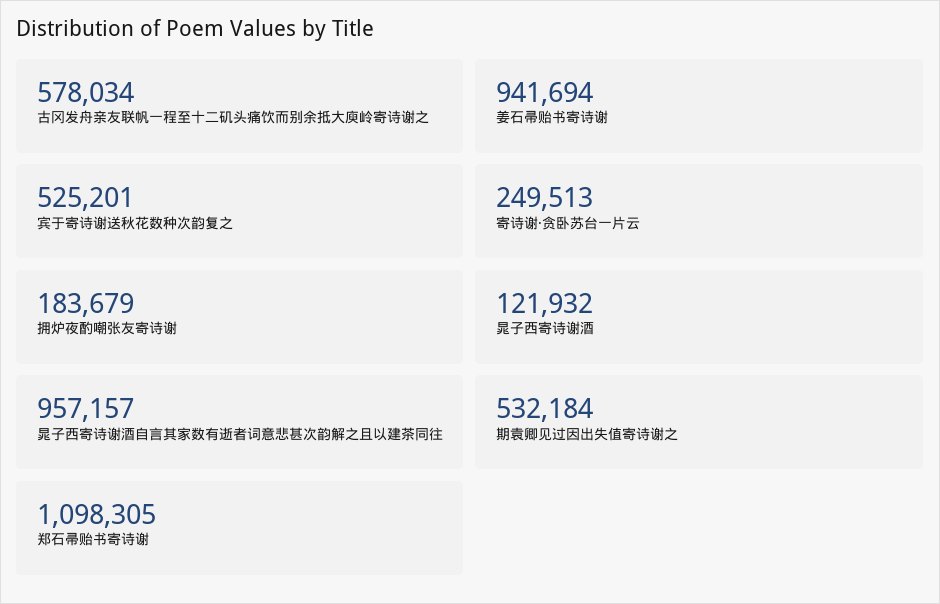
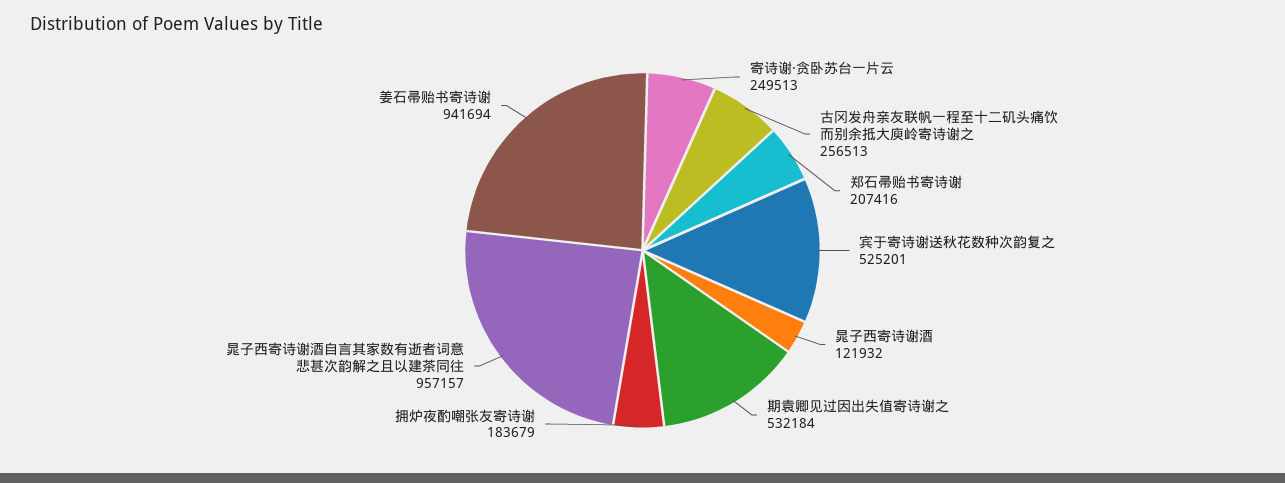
  {
-   "古冈发舟亲友联帆一程至十二矶头痛饮而别余抵大庾岭寄诗谢之": 578034,
+   "古冈发舟亲友联帆一程至十二矶头痛饮而别余抵大庾岭寄诗谢之": 256513,
    "姜石帚贻书寄诗谢": 941694,
    "宾于寄诗谢送秋花数种次韵复之": 525201,
    "寄诗谢·贪卧苏台一片云": 249513,
    "拥炉夜酌嘲张友寄诗谢": 183679,
    "晁子西寄诗谢酒": 121932,
    "晁子西寄诗谢酒自言其家数有逝者词意悲甚次韵解之且以建茶同往": 957157,
    "期袁卿见过因出失值寄诗谢之": 532184,
-   "郑石帚贻书寄诗谢": 1098305
+   "郑石帚贻书寄诗谢": 207416
  }

